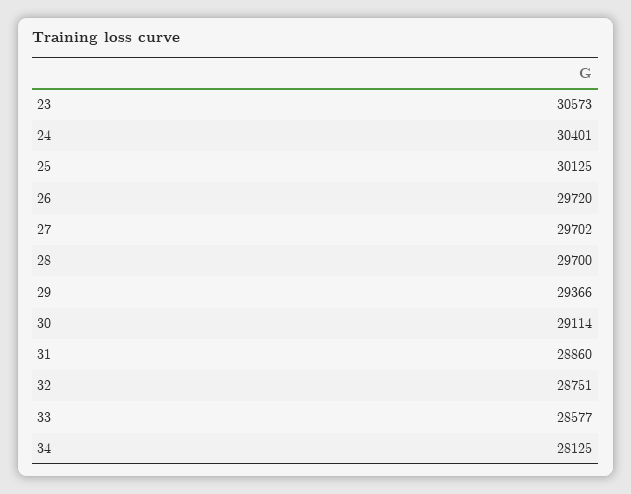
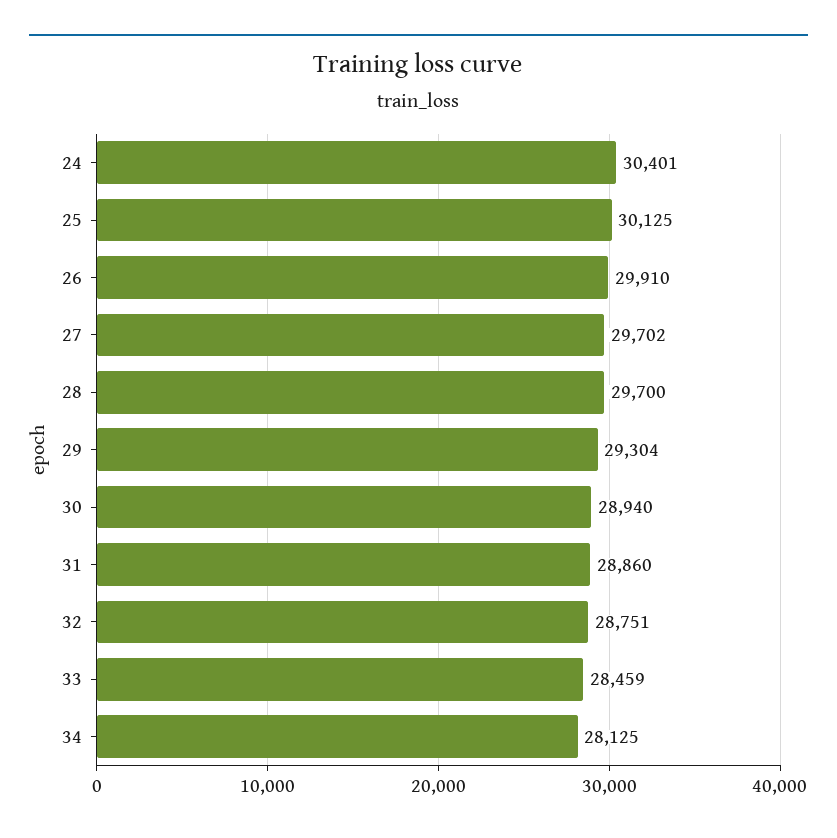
  {
-   "23": 30573,
    "24": 30401,
    "25": 30125,
-   "26": 29720,
+   "26": 29910,
    "27": 29702,
    "28": 29700,
-   "29": 29366,
+   "29": 29304,
-   "30": 29114,
+   "30": 28940,
    "31": 28860,
    "32": 28751,
-   "33": 28577,
+   "33": 28459,
    "34": 28125
  }

